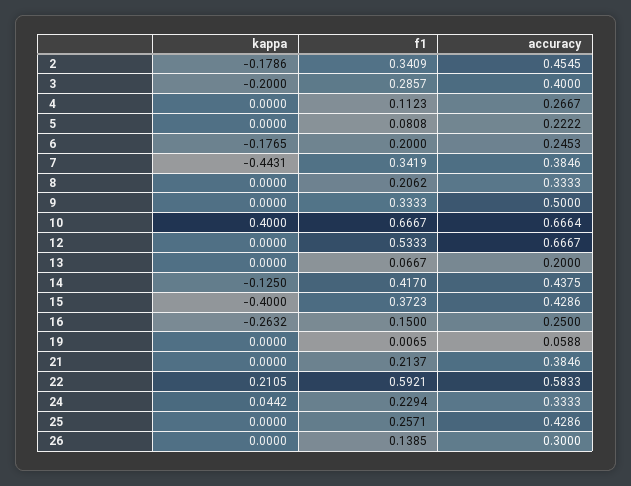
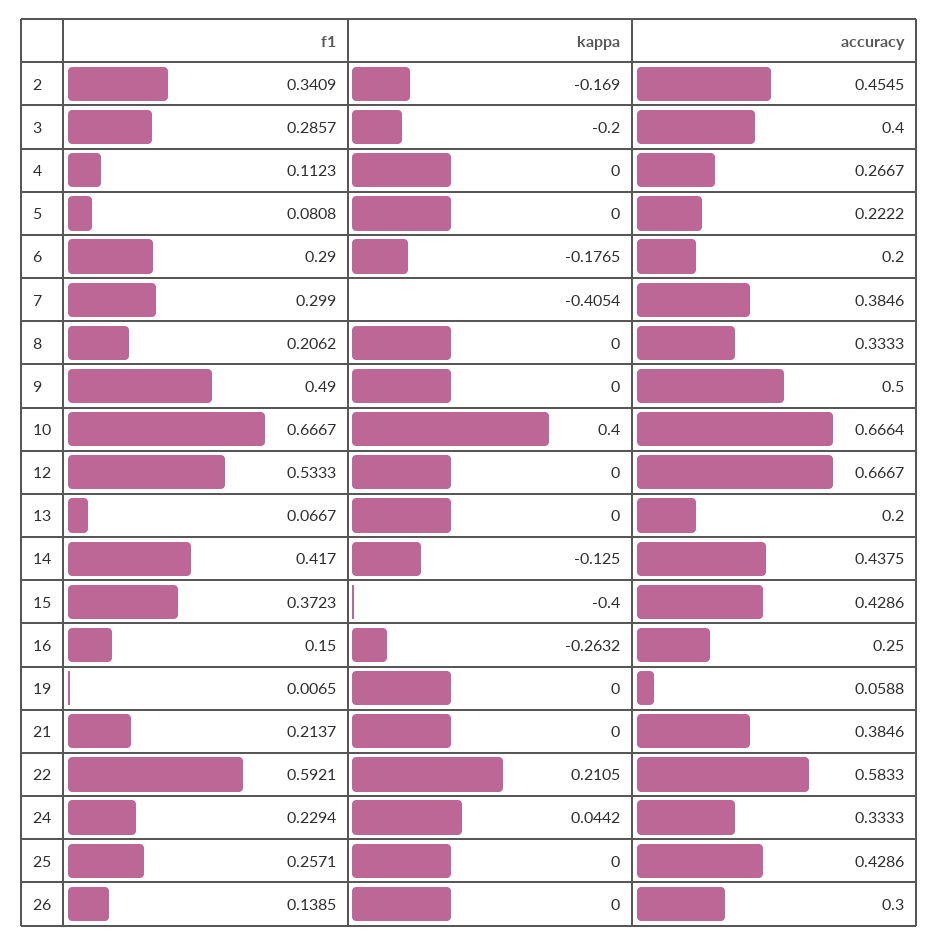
  {
    "kappa": {
-     "2": -0.1786,
+     "2": -0.169,
      "3": -0.2,
      "4": 0,
      "5": 0,
      "6": -0.1765,
-     "7": -0.4431,
+     "7": -0.4054,
      "8": 0,
      "9": 0,
      "10": 0.4,
      "12": 0,
      "13": 0,
      "14": -0.125,
      "15": -0.4,
      "16": -0.2632,
      "19": 0,
      "21": 0,
      "22": 0.2105,
      "24": 0.0442,
      "25": 0,
      "26": 0
    },
    "f1": {
      "2": 0.3409,
      "3": 0.2857,
      "4": 0.1123,
      "5": 0.0808,
-     "6": 0.2,
+     "6": 0.29,
-     "7": 0.3419,
+     "7": 0.299,
      "8": 0.2062,
-     "9": 0.3333,
+     "9": 0.49,
      "10": 0.6667,
      "12": 0.5333,
      "13": 0.0667,
      "14": 0.417,
      "15": 0.3723,
      "16": 0.15,
      "19": 0.0065,
      "21": 0.2137,
      "22": 0.5921,
      "24": 0.2294,
      "25": 0.2571,
      "26": 0.1385
    },
    "accuracy": {
      "2": 0.4545,
      "3": 0.4,
      "4": 0.2667,
      "5": 0.2222,
-     "6": 0.2453,
+     "6": 0.2,
      "7": 0.3846,
      "8": 0.3333,
      "9": 0.5,
      "10": 0.6664,
      "12": 0.6667,
      "13": 0.2,
      "14": 0.4375,
      "15": 0.4286,
      "16": 0.25,
      "19": 0.0588,
      "21": 0.3846,
      "22": 0.5833,
      "24": 0.3333,
      "25": 0.4286,
      "26": 0.3
    }
  }

